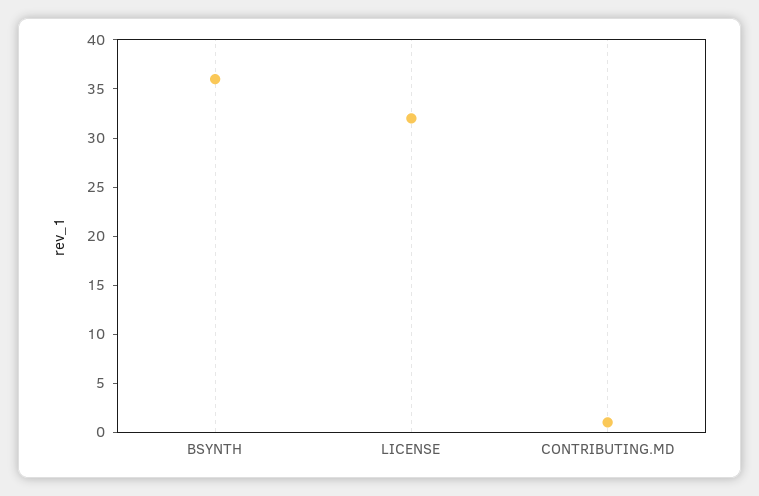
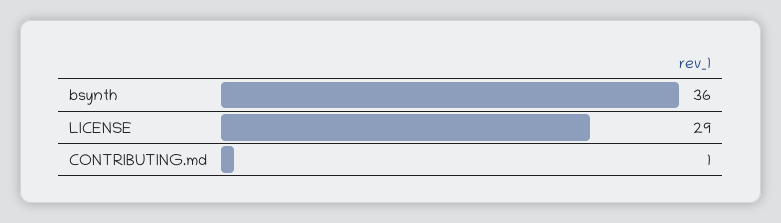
  {
    "BSYNTH": 36,
-   "LICENSE": 32,
+   "LICENSE": 29,
    "CONTRIBUTING.MD": 1
  }

